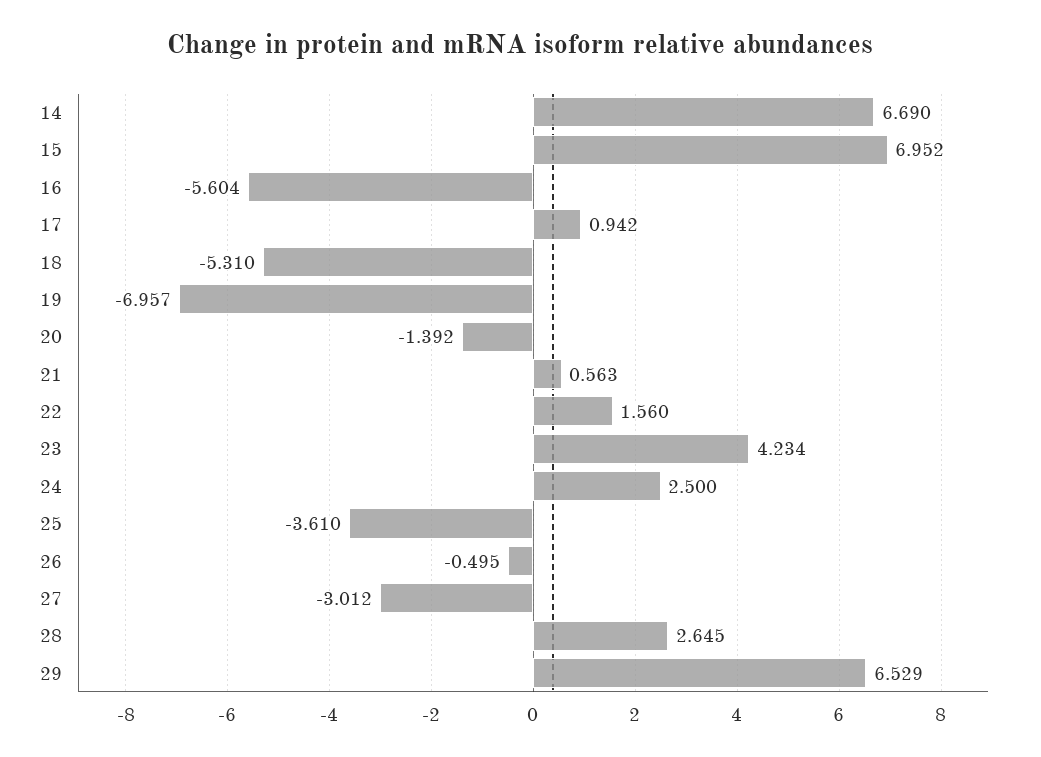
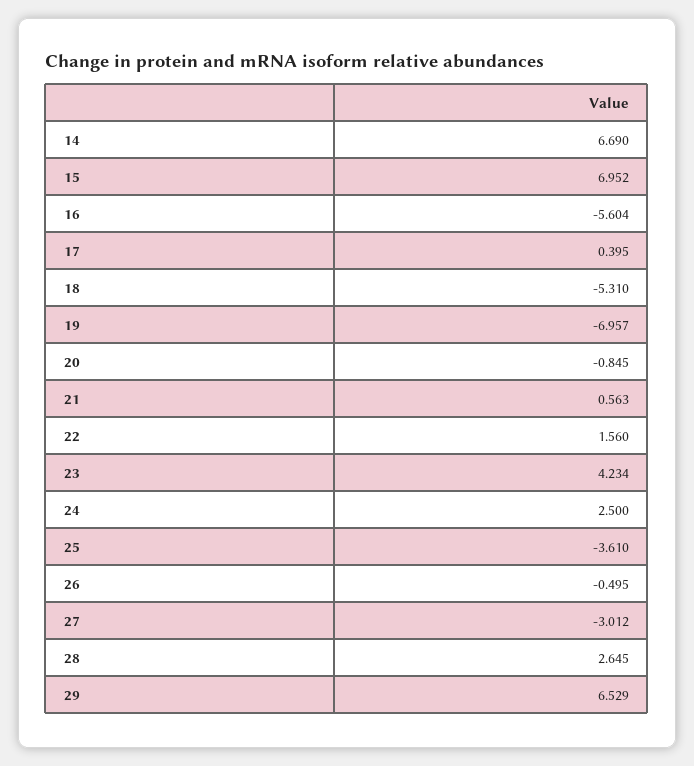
  {
    "14": 6.69,
    "15": 6.952,
    "16": -5.604,
-   "17": 0.942,
+   "17": 0.395,
    "18": -5.31,
    "19": -6.957,
-   "20": -1.392,
+   "20": -0.845,
    "21": 0.563,
    "22": 1.56,
    "23": 4.234,
    "24": 2.5,
    "25": -3.61,
    "26": -0.495,
    "27": -3.012,
    "28": 2.645,
    "29": 6.529
  }

